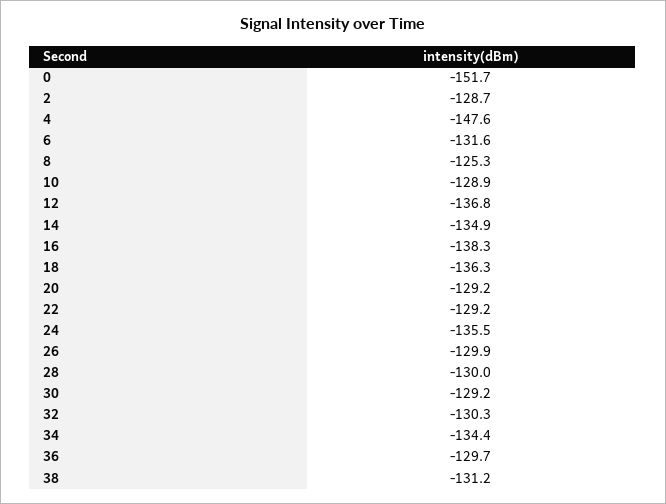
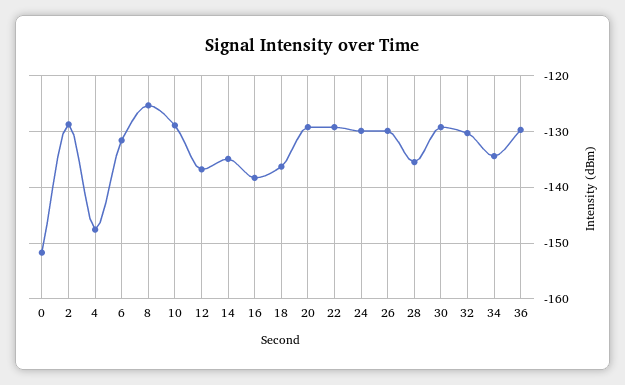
  {
    "0": -151.7,
    "2": -128.7,
    "4": -147.6,
    "6": -131.6,
    "8": -125.3,
    "10": -128.9,
    "12": -136.8,
    "14": -134.9,
    "16": -138.3,
    "18": -136.3,
    "20": -129.2,
    "22": -129.2,
-   "24": -135.5,
+   "24": -130,
    "26": -129.9,
-   "28": -130,
+   "28": -136,
    "30": -129.2,
    "32": -130.3,
    "34": -134.4,
-   "36": -129.7,
+   "36": -129.7
-   "38": -131.2
  }

